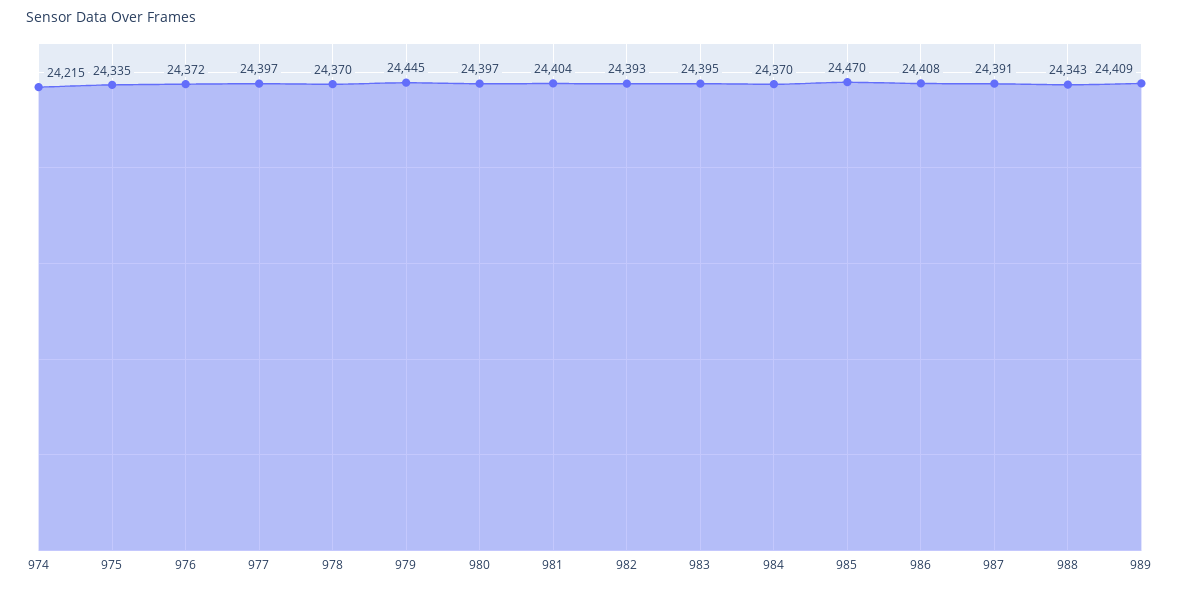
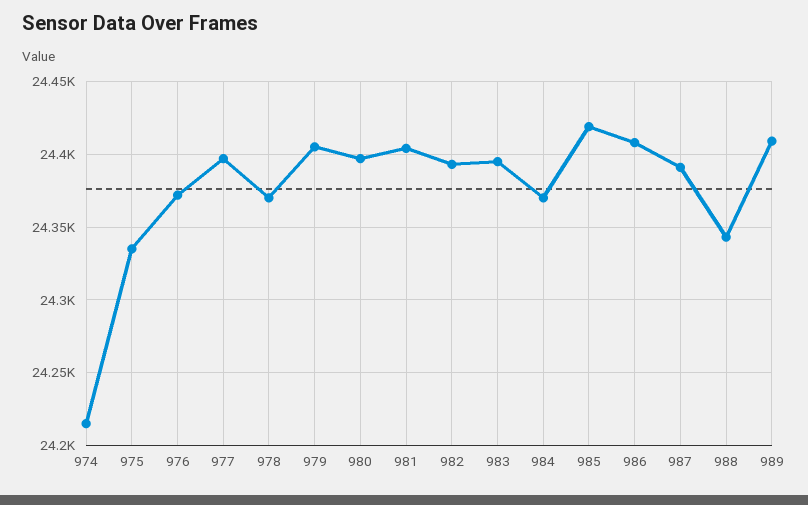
  {
    "974": 24215,
    "975": 24335,
    "976": 24372,
    "977": 24397,
    "978": 24370,
-   "979": 24445,
+   "979": 24405,
    "980": 24397,
    "981": 24404,
    "982": 24393,
    "983": 24395,
    "984": 24370,
-   "985": 24470,
+   "985": 24420,
    "986": 24408,
    "987": 24391,
    "988": 24343,
    "989": 24409
  }

